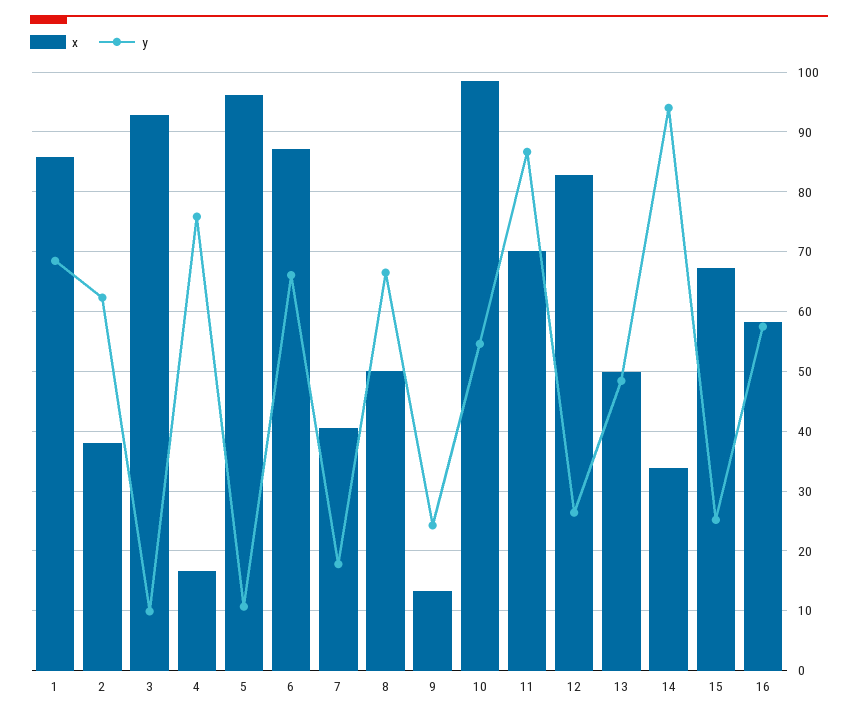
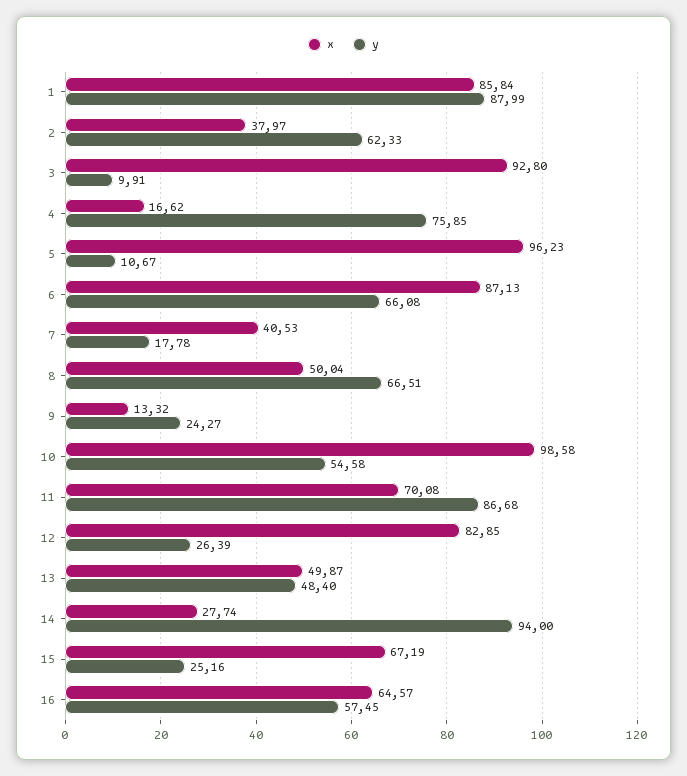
  {
    "x": {
      "1": 85.84,
      "2": 37.97,
      "3": 92.8,
      "4": 16.62,
      "5": 96.23,
      "6": 87.13,
      "7": 40.53,
      "8": 50.04,
      "9": 13.32,
      "10": 98.58,
      "11": 70.08,
      "12": 82.85,
      "13": 49.87,
-     "14": 34,
+     "14": 27.74,
      "15": 67.19,
-     "16": 58
+     "16": 64.57
    },
    "y": {
-     "1": 68,
+     "1": 87.99,
      "2": 62.33,
      "3": 9.91,
      "4": 75.85,
      "5": 10.67,
      "6": 66.08,
      "7": 17.78,
      "8": 66.51,
      "9": 24.27,
      "10": 54.58,
      "11": 86.68,
      "12": 26.39,
      "13": 48.4,
      "14": 94,
      "15": 25.16,
      "16": 57.45
    }
  }

